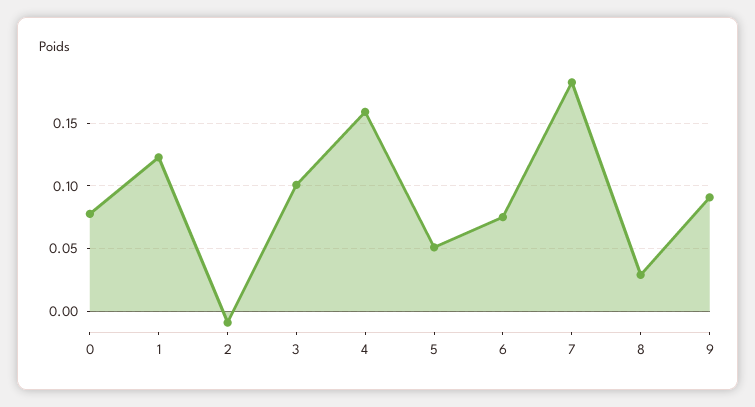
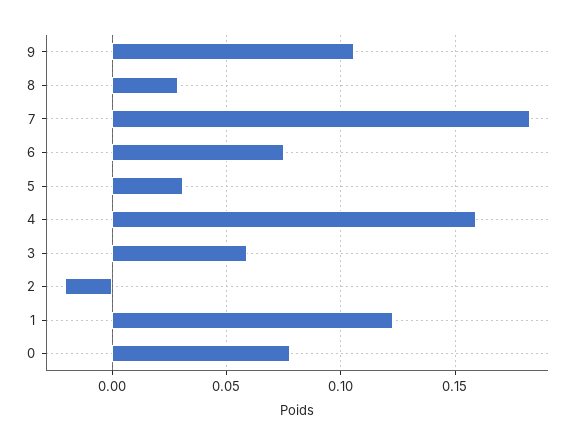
  {
    "0": 0.08,
    "1": 0.125,
-   "2": -0.01,
+   "2": -0.02,
-   "3": 0.1,
+   "3": 0.06,
    "4": 0.16,
-   "5": 0.05,
+   "5": 0.03,
    "6": 0.075,
    "7": 0.185,
    "8": 0.03,
-   "9": 0.09
+   "9": 0.105
  }

